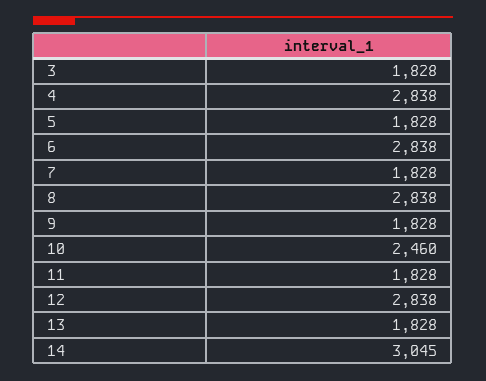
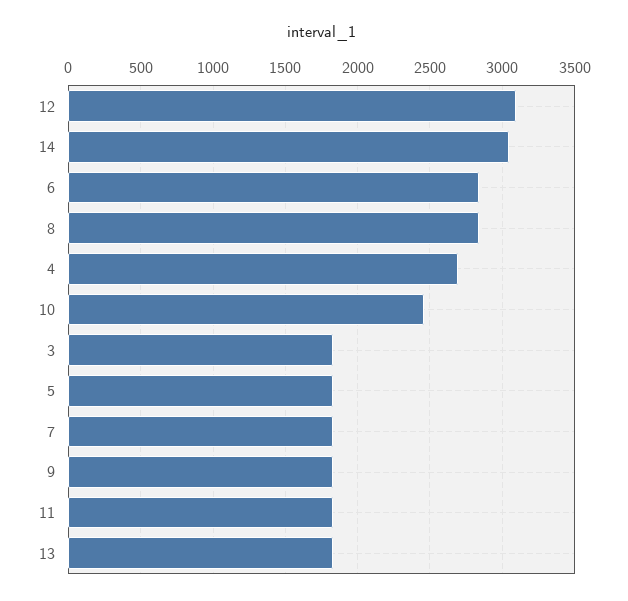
  {
    "3": 1828,
-   "4": 2838,
+   "4": 2700,
    "5": 1828,
    "6": 2838,
    "7": 1828,
    "8": 2838,
    "9": 1828,
    "10": 2460,
    "11": 1828,
-   "12": 2838,
+   "12": 3100,
    "13": 1828,
    "14": 3045
  }

